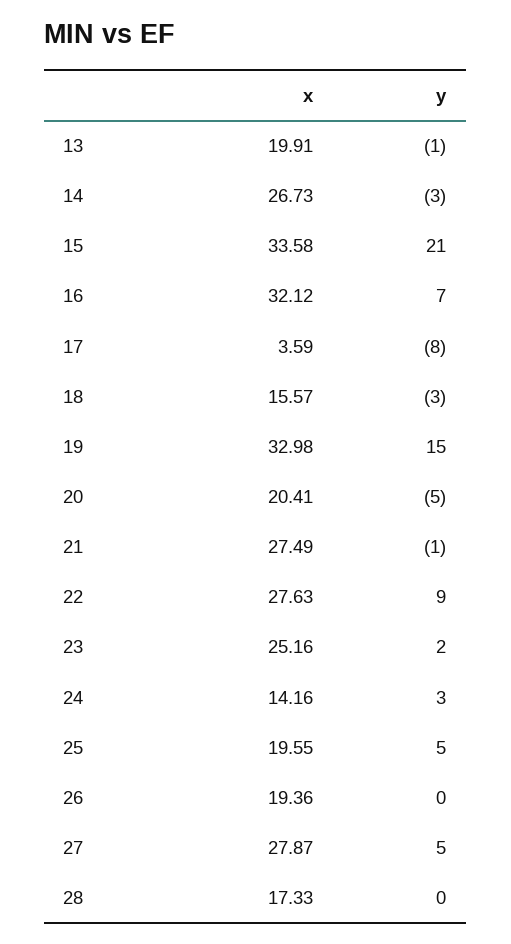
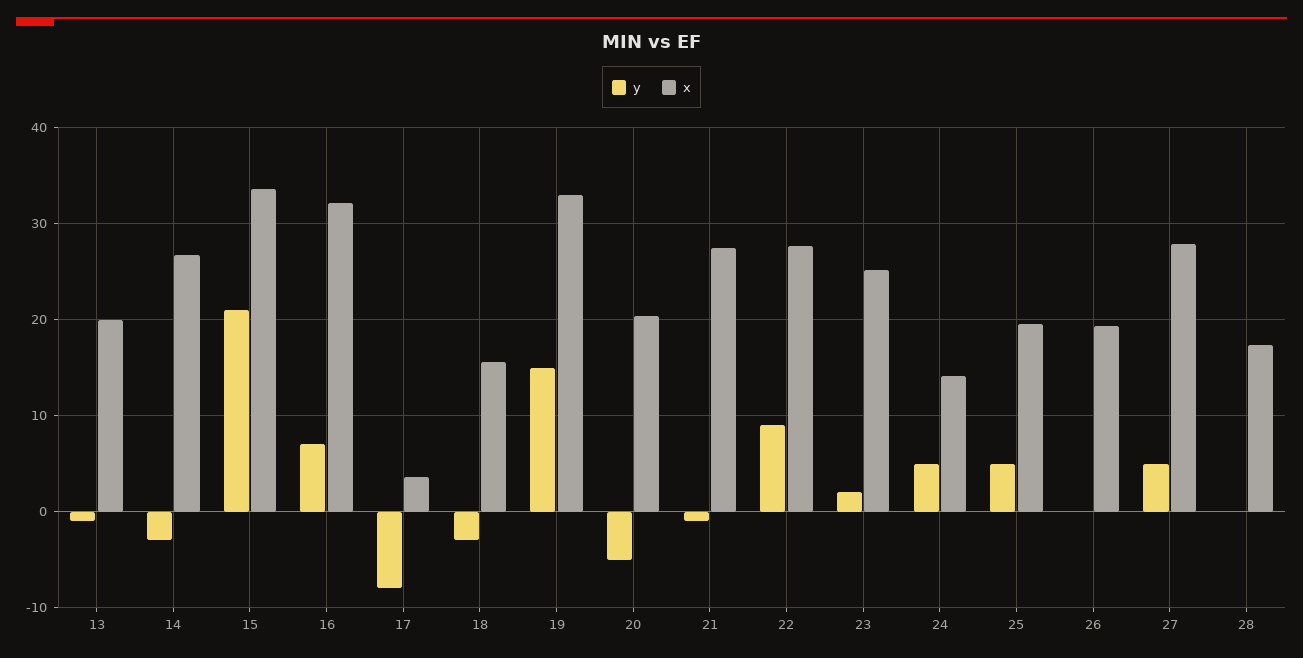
  {
    "x": {
      "13": 19.91,
      "14": 26.73,
      "15": 33.58,
      "16": 32.12,
      "17": 3.59,
      "18": 15.57,
      "19": 32.98,
      "20": 20.41,
      "21": 27.49,
      "22": 27.63,
      "23": 25.16,
      "24": 14.16,
      "25": 19.55,
      "26": 19.36,
      "27": 27.87,
      "28": 17.33
    },
    "y": {
      "13": -1,
      "14": -3,
      "15": 21,
      "16": 7,
      "17": -8,
      "18": -3,
      "19": 15,
      "20": -5,
      "21": -1,
      "22": 9,
      "23": 2,
-     "24": 3,
+     "24": 5,
      "25": 5,
      "26": 0,
      "27": 5,
      "28": 0
    }
  }

